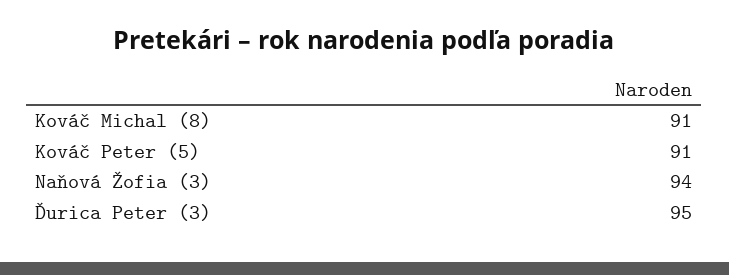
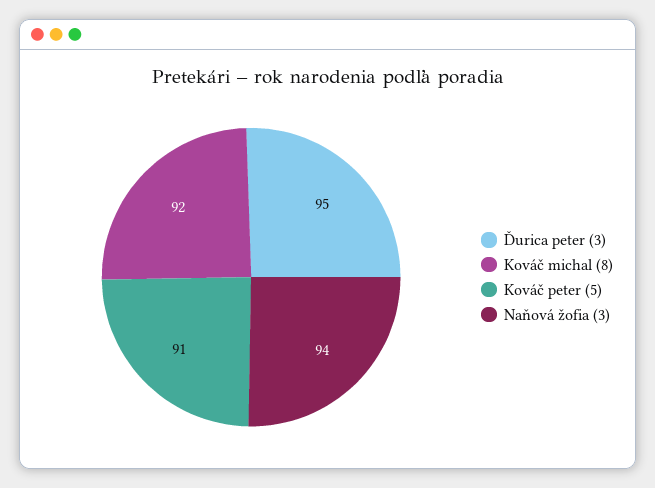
  {
-   "Kováč Michal (8)": 91,
+   "Kováč Michal (8)": 92,
    "Kováč Peter (5)": 91,
    "Naňová Žofia (3)": 94,
    "Ďurica Peter (3)": 95
  }

